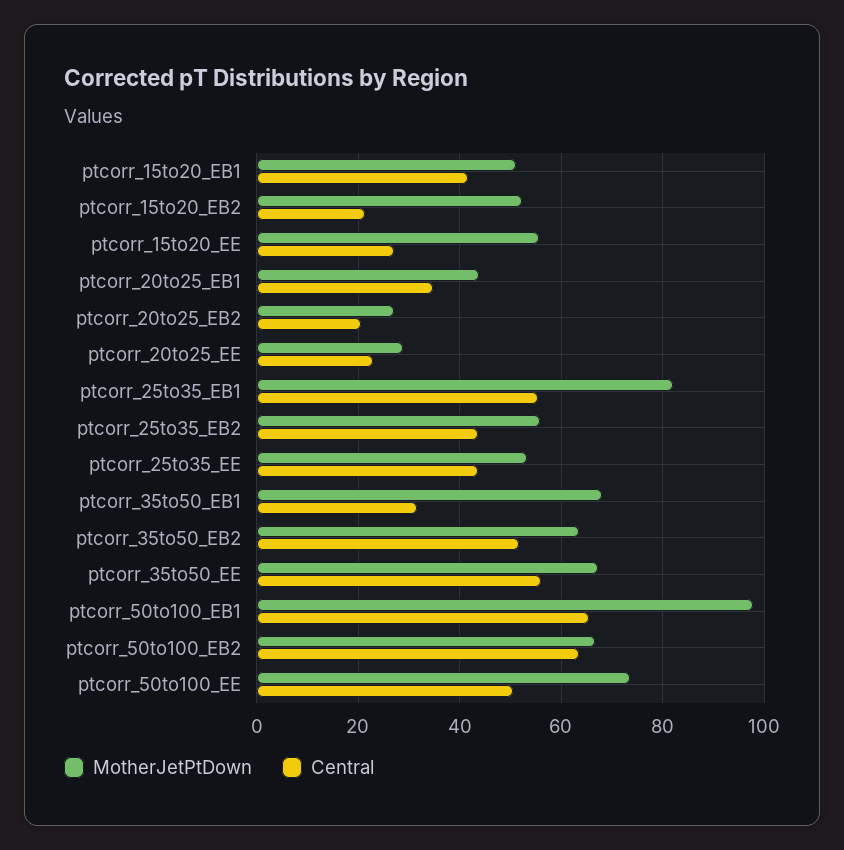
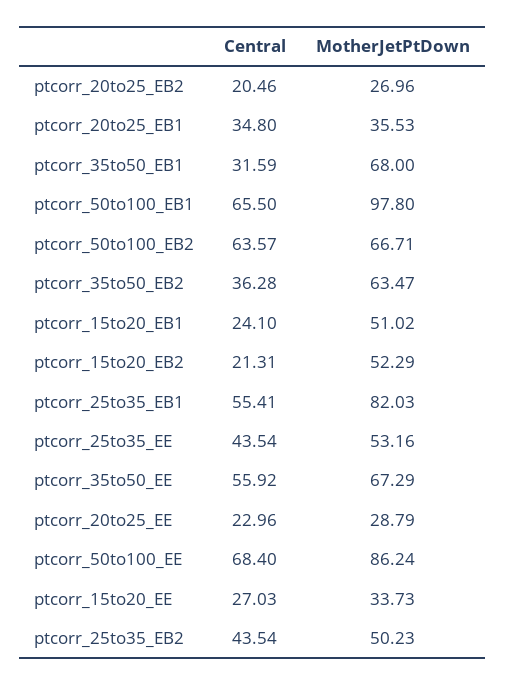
  {
    "MotherJetPtDown": {
      "ptcorr_15to20_EB1": 51.02,
      "ptcorr_15to20_EB2": 52.29,
-     "ptcorr_15to20_EE": 56,
+     "ptcorr_15to20_EE": 33.73,
-     "ptcorr_20to25_EB1": 44,
+     "ptcorr_20to25_EB1": 35.53,
      "ptcorr_20to25_EB2": 26.96,
      "ptcorr_20to25_EE": 28.79,
      "ptcorr_25to35_EB1": 82.03,
-     "ptcorr_25to35_EB2": 56,
+     "ptcorr_25to35_EB2": 50.23,
      "ptcorr_25to35_EE": 53.16,
      "ptcorr_35to50_EB1": 68,
      "ptcorr_35to50_EB2": 63.47,
      "ptcorr_35to50_EE": 67.29,
      "ptcorr_50to100_EB1": 97.8,
      "ptcorr_50to100_EB2": 66.71,
-     "ptcorr_50to100_EE": 74
+     "ptcorr_50to100_EE": 86.24
    },
    "Central": {
-     "ptcorr_15to20_EB1": 42,
+     "ptcorr_15to20_EB1": 24.1,
      "ptcorr_15to20_EB2": 21.31,
      "ptcorr_15to20_EE": 27.03,
      "ptcorr_20to25_EB1": 34.8,
      "ptcorr_20to25_EB2": 20.46,
      "ptcorr_20to25_EE": 22.96,
      "ptcorr_25to35_EB1": 55.41,
      "ptcorr_25to35_EB2": 43.54,
      "ptcorr_25to35_EE": 43.54,
      "ptcorr_35to50_EB1": 31.59,
-     "ptcorr_35to50_EB2": 52,
+     "ptcorr_35to50_EB2": 36.28,
      "ptcorr_35to50_EE": 55.92,
      "ptcorr_50to100_EB1": 65.5,
      "ptcorr_50to100_EB2": 63.57,
-     "ptcorr_50to100_EE": 50
+     "ptcorr_50to100_EE": 68.4
    }
  }

